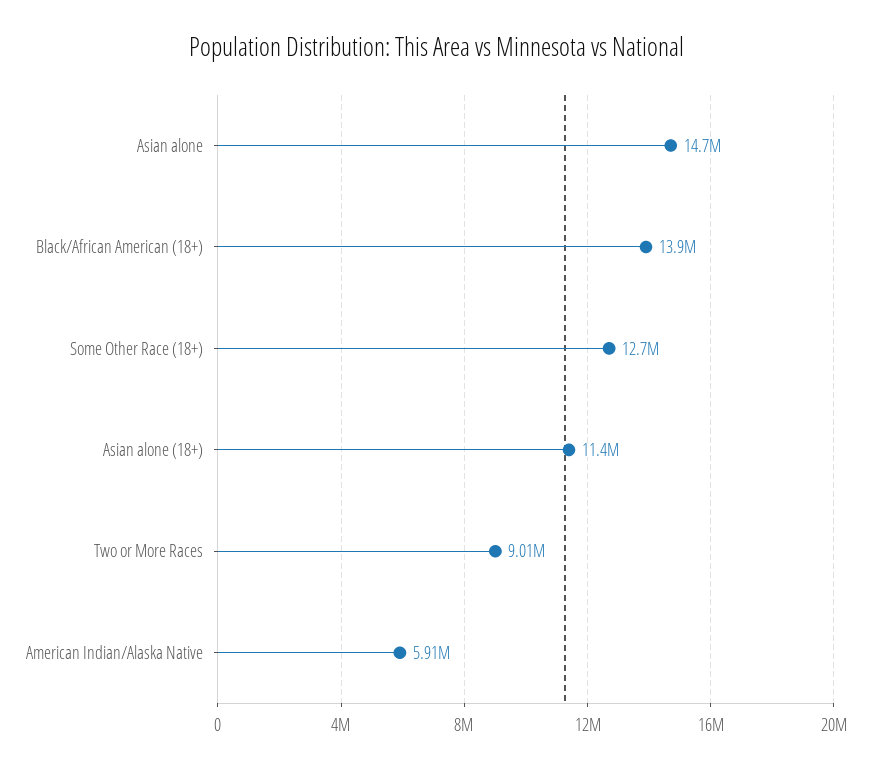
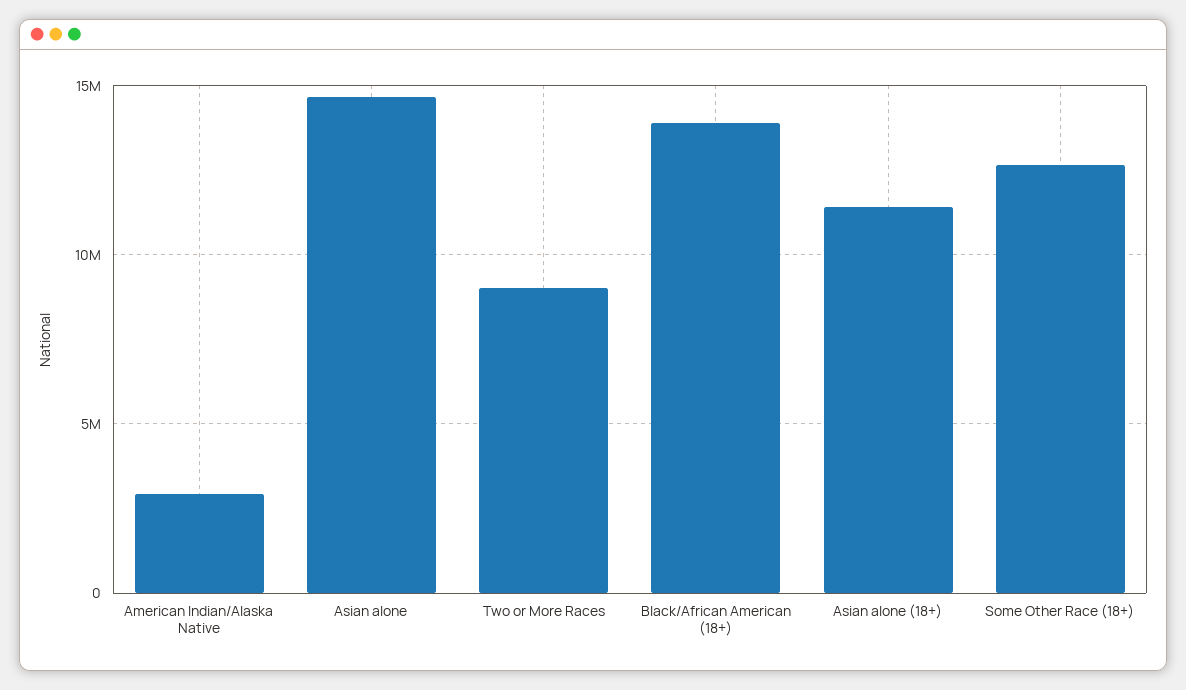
  {
    "Asian alone": 14700000,
    "Black/African American (18+)": 13900000,
    "Some Other Race (18+)": 12700000,
    "Asian alone (18+)": 11400000,
    "Two or More Races": 9010000,
-   "American Indian/Alaska Native": 5910000
+   "American Indian/Alaska Native": 3000000
  }

